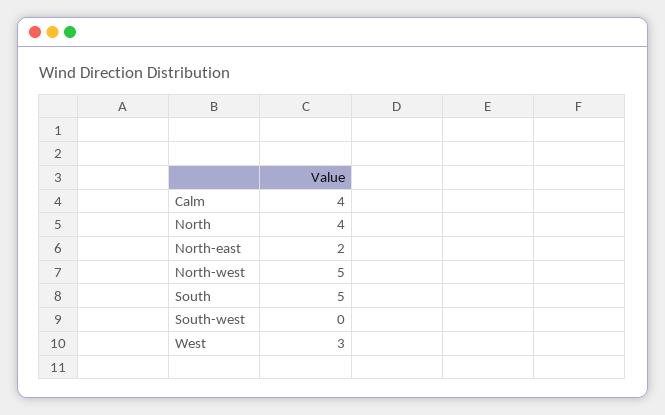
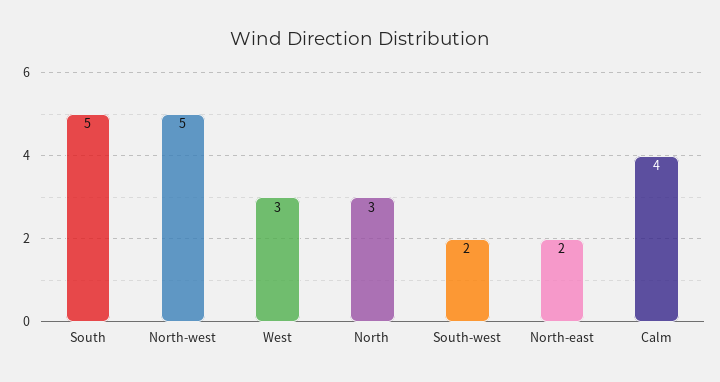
  {
    "Calm": 4,
-   "North": 4,
+   "North": 3,
    "North-east": 2,
    "North-west": 5,
    "South": 5,
-   "South-west": 0,
+   "South-west": 2,
    "West": 3
  }

